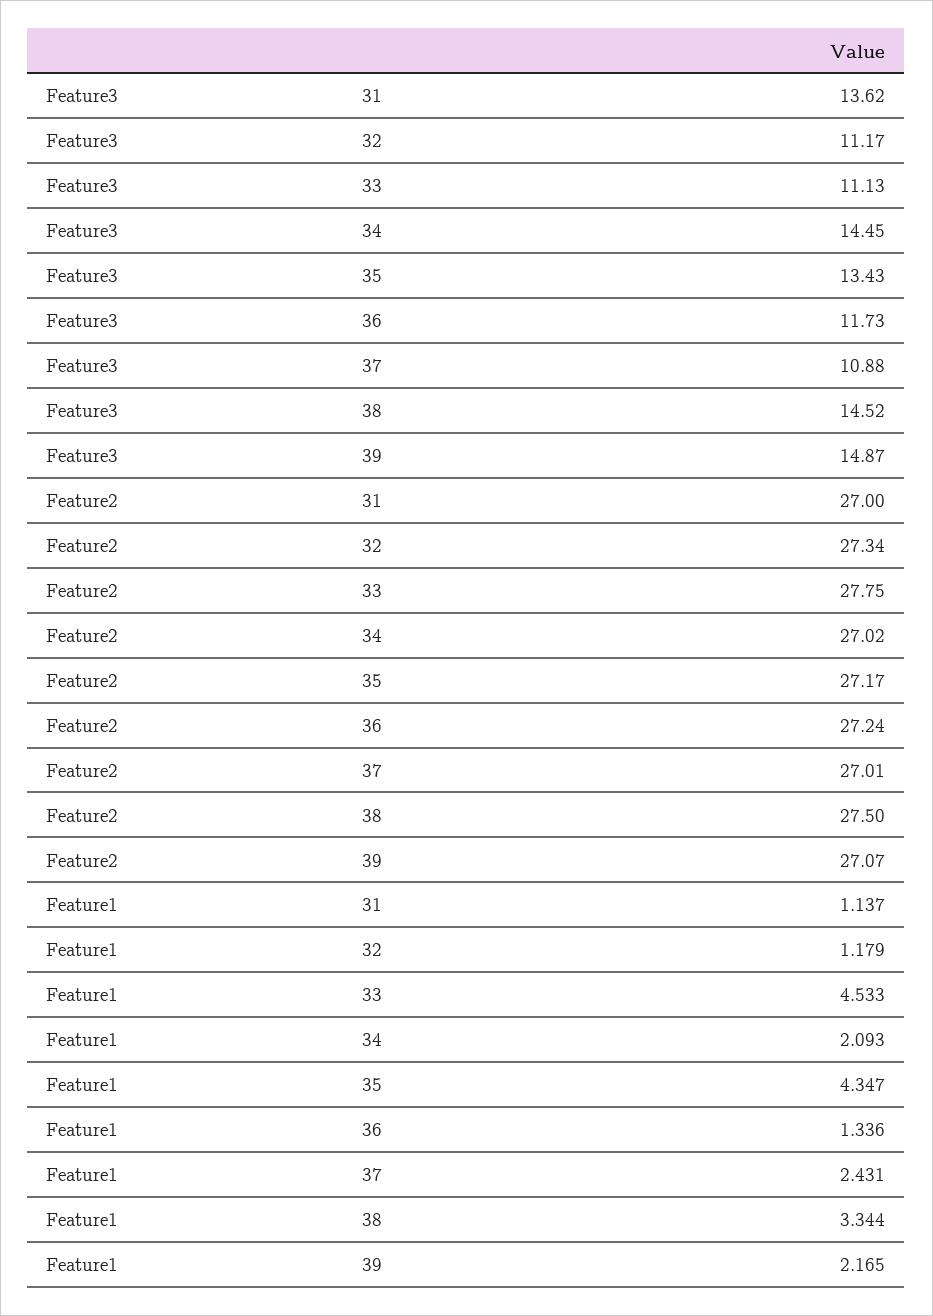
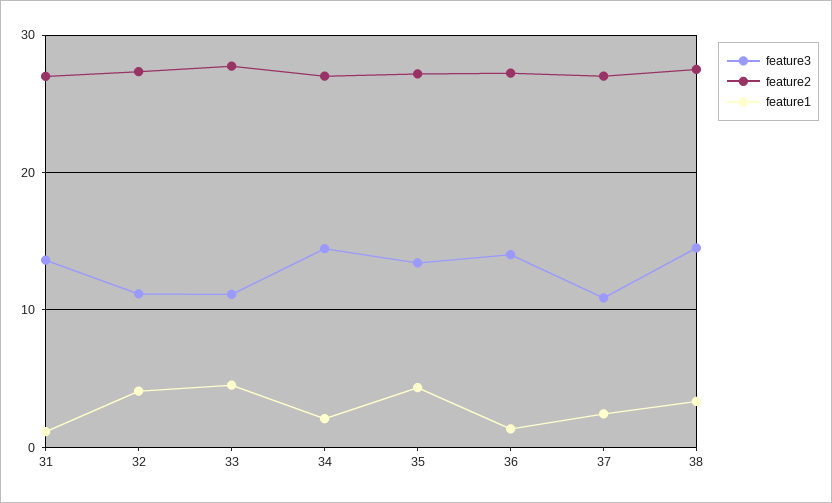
  {
    "Feature3": {
      "31": 13.62,
      "32": 11.17,
      "33": 11.13,
      "34": 14.45,
      "35": 13.43,
-     "36": 11.73,
+     "36": 14,
      "37": 10.88,
-     "38": 14.52,
+     "38": 14.52
-     "39": 14.87
    },
    "Feature2": {
      "31": 27,
      "32": 27.34,
      "33": 27.75,
      "34": 27.02,
      "35": 27.17,
      "36": 27.24,
      "37": 27.01,
-     "38": 27.5,
+     "38": 27.5
-     "39": 27.07
    },
    "Feature1": {
      "31": 1.137,
-     "32": 1.179,
+     "32": 4,
      "33": 4.533,
      "34": 2.093,
      "35": 4.347,
      "36": 1.336,
      "37": 2.431,
-     "38": 3.344,
+     "38": 3.344
-     "39": 2.165
    }
  }

